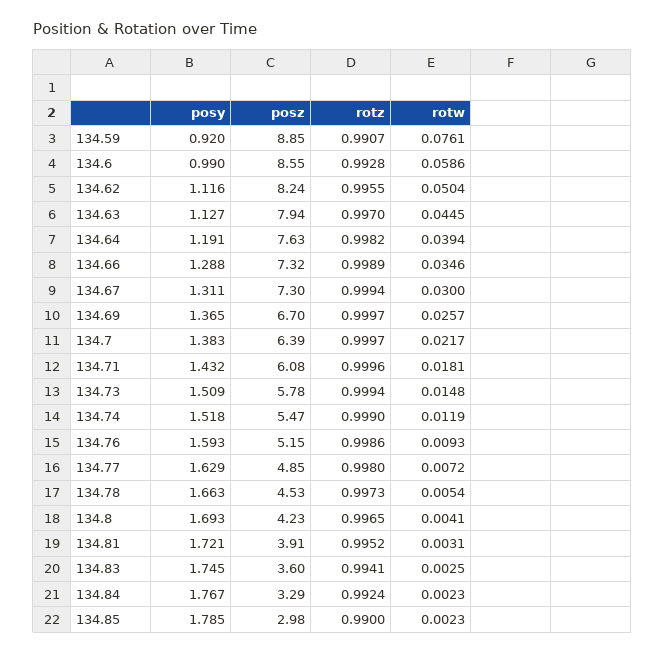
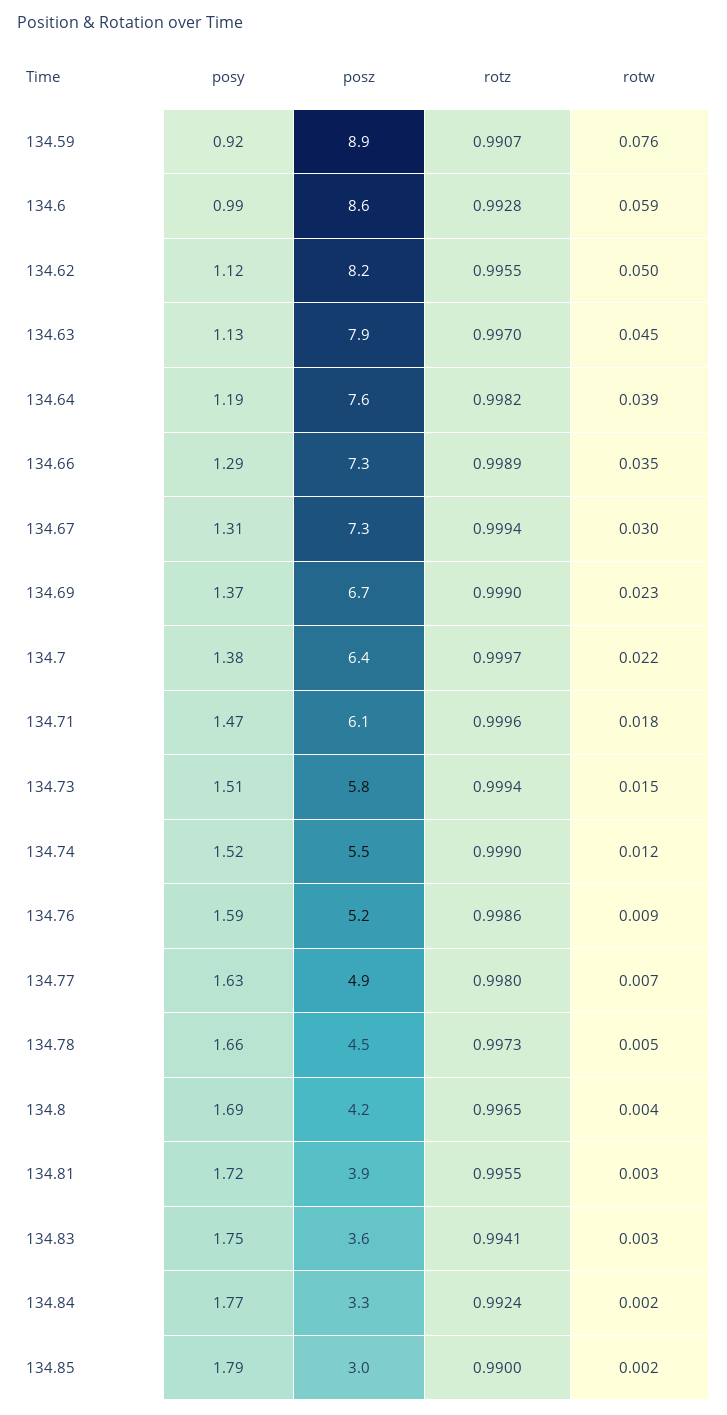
  {
    "posy": {
      "134.59": 0.92,
      "134.6": 0.99,
      "134.62": 1.116,
      "134.63": 1.127,
      "134.64": 1.191,
      "134.66": 1.288,
      "134.67": 1.311,
      "134.69": 1.365,
      "134.7": 1.383,
-     "134.71": 1.432,
+     "134.71": 1.47,
      "134.73": 1.509,
      "134.74": 1.518,
      "134.76": 1.593,
      "134.77": 1.629,
      "134.78": 1.663,
      "134.8": 1.693,
      "134.81": 1.721,
      "134.83": 1.745,
      "134.84": 1.767,
      "134.85": 1.785
    },
    "posz": {
      "134.59": 8.85,
      "134.6": 8.55,
      "134.62": 8.24,
      "134.63": 7.94,
      "134.64": 7.63,
      "134.66": 7.32,
      "134.67": 7.3,
      "134.69": 6.7,
      "134.7": 6.39,
      "134.71": 6.08,
      "134.73": 5.78,
      "134.74": 5.47,
      "134.76": 5.15,
      "134.77": 4.85,
      "134.78": 4.53,
      "134.8": 4.23,
      "134.81": 3.91,
      "134.83": 3.6,
      "134.84": 3.29,
      "134.85": 2.98
    },
    "rotz": {
      "134.59": 0.9907,
      "134.6": 0.9928,
      "134.62": 0.9955,
      "134.63": 0.997,
      "134.64": 0.9982,
      "134.66": 0.9989,
      "134.67": 0.9994,
-     "134.69": 0.9997,
+     "134.69": 0.999,
      "134.7": 0.9997,
      "134.71": 0.9996,
      "134.73": 0.9994,
      "134.74": 0.999,
      "134.76": 0.9986,
      "134.77": 0.998,
      "134.78": 0.9973,
      "134.8": 0.9965,
-     "134.81": 0.9952,
+     "134.81": 0.9955,
      "134.83": 0.9941,
      "134.84": 0.9924,
      "134.85": 0.99
    },
    "rotw": {
      "134.59": 0.0761,
      "134.6": 0.0586,
      "134.62": 0.0504,
      "134.63": 0.0445,
      "134.64": 0.0394,
      "134.66": 0.0346,
      "134.67": 0.03,
-     "134.69": 0.0257,
+     "134.69": 0.023,
      "134.7": 0.0217,
      "134.71": 0.0181,
      "134.73": 0.0148,
      "134.74": 0.0119,
      "134.76": 0.0093,
      "134.77": 0.0072,
      "134.78": 0.0054,
      "134.8": 0.0041,
      "134.81": 0.0031,
      "134.83": 0.0025,
      "134.84": 0.0023,
      "134.85": 0.0023
    }
  }

